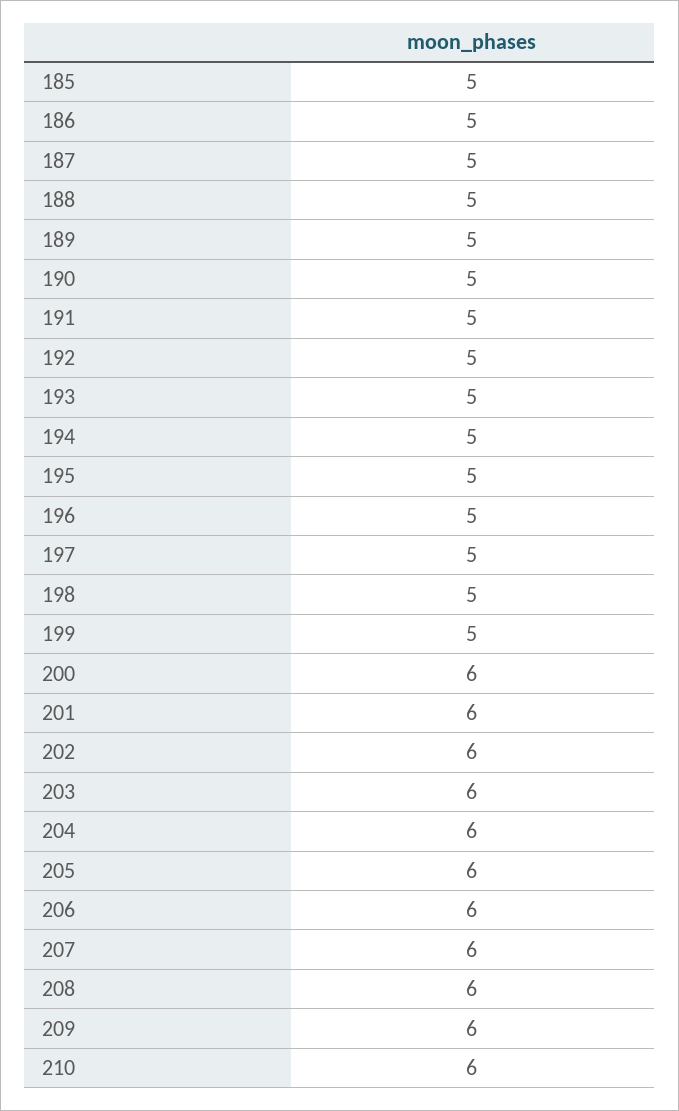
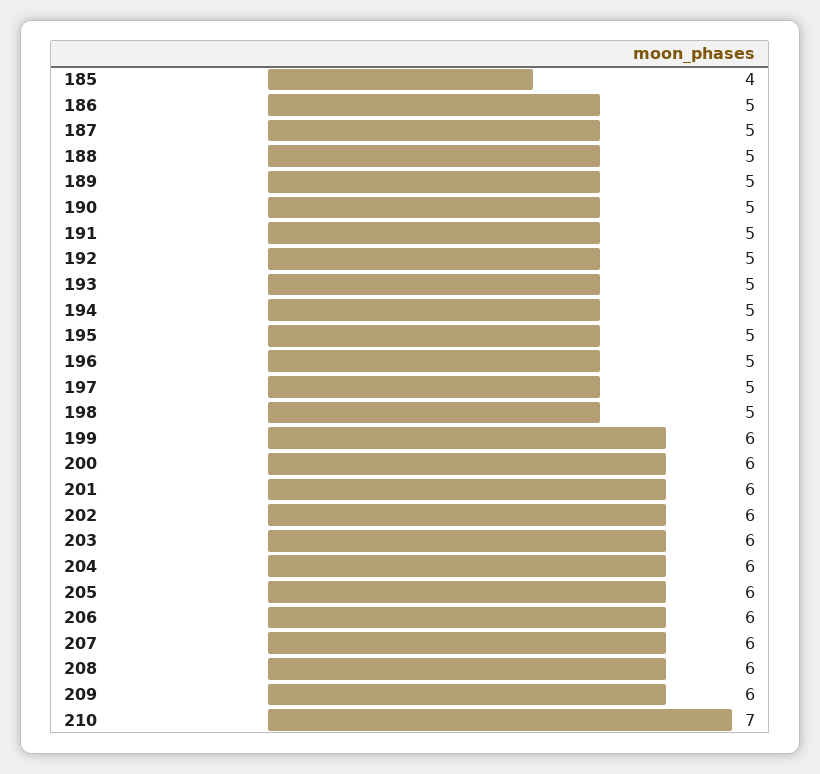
  {
-   "185": 5,
+   "185": 4,
    "186": 5,
    "187": 5,
    "188": 5,
    "189": 5,
    "190": 5,
    "191": 5,
    "192": 5,
    "193": 5,
    "194": 5,
    "195": 5,
    "196": 5,
    "197": 5,
    "198": 5,
-   "199": 5,
+   "199": 6,
    "200": 6,
    "201": 6,
    "202": 6,
    "203": 6,
    "204": 6,
    "205": 6,
    "206": 6,
    "207": 6,
    "208": 6,
    "209": 6,
-   "210": 6
+   "210": 7
  }

